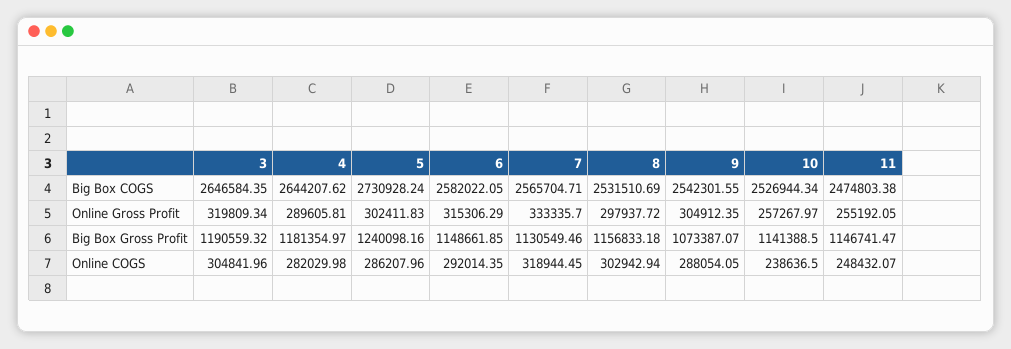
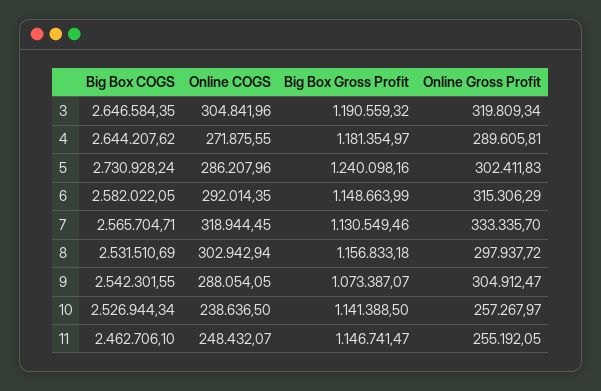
  {
    "3": {
      "Big Box COGS": 2646584.35,
      "Online Gross Profit": 319809.34,
      "Big Box Gross Profit": 1190559.32,
      "Online COGS": 304841.96
    },
    "4": {
      "Big Box COGS": 2644207.62,
      "Online Gross Profit": 289605.81,
      "Big Box Gross Profit": 1181354.97,
-     "Online COGS": 282029.98
+     "Online COGS": 271875.55
    },
    "5": {
      "Big Box COGS": 2730928.24,
      "Online Gross Profit": 302411.83,
      "Big Box Gross Profit": 1240098.16,
      "Online COGS": 286207.96
    },
    "6": {
      "Big Box COGS": 2582022.05,
      "Online Gross Profit": 315306.29,
-     "Big Box Gross Profit": 1148661.85,
+     "Big Box Gross Profit": 1148663.99,
      "Online COGS": 292014.35
    },
    "7": {
      "Big Box COGS": 2565704.71,
      "Online Gross Profit": 333335.7,
      "Big Box Gross Profit": 1130549.46,
      "Online COGS": 318944.45
    },
    "8": {
      "Big Box COGS": 2531510.69,
      "Online Gross Profit": 297937.72,
      "Big Box Gross Profit": 1156833.18,
      "Online COGS": 302942.94
    },
    "9": {
      "Big Box COGS": 2542301.55,
-     "Online Gross Profit": 304912.35,
+     "Online Gross Profit": 304912.47,
      "Big Box Gross Profit": 1073387.07,
      "Online COGS": 288054.05
    },
    "10": {
      "Big Box COGS": 2526944.34,
      "Online Gross Profit": 257267.97,
      "Big Box Gross Profit": 1141388.5,
      "Online COGS": 238636.5
    },
    "11": {
-     "Big Box COGS": 2474803.38,
+     "Big Box COGS": 2462706.1,
      "Online Gross Profit": 255192.05,
      "Big Box Gross Profit": 1146741.47,
      "Online COGS": 248432.07
    }
  }

